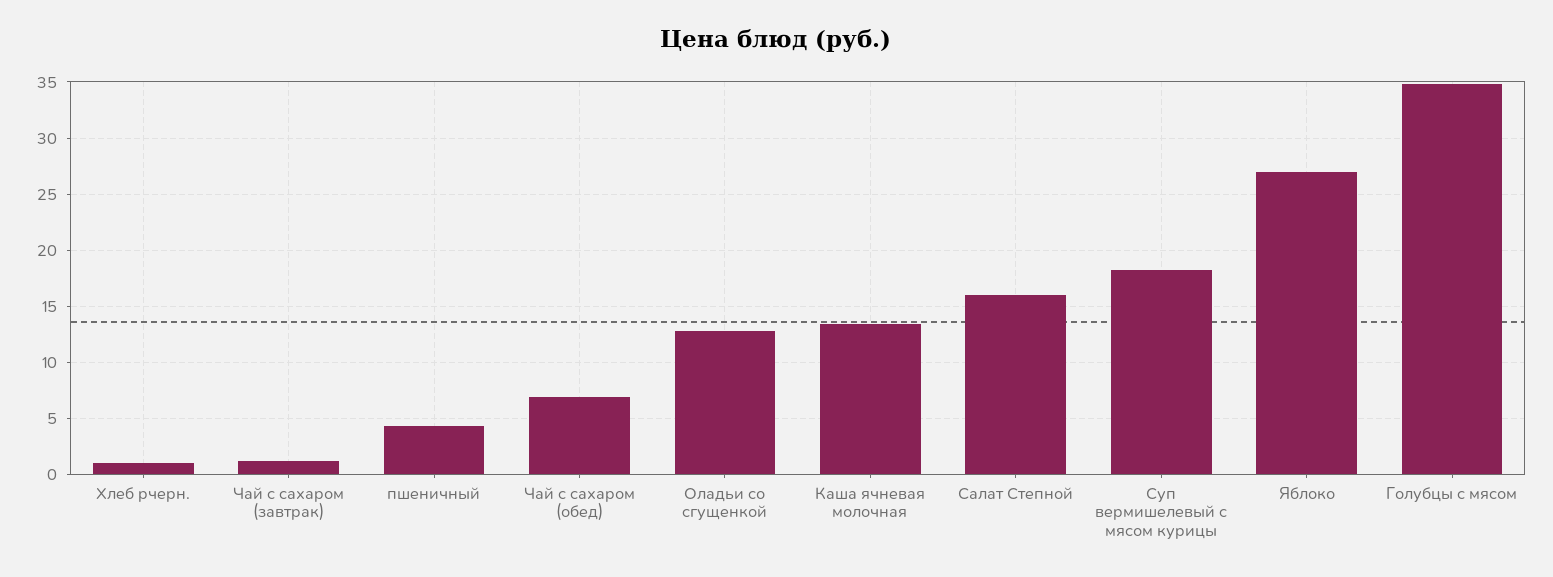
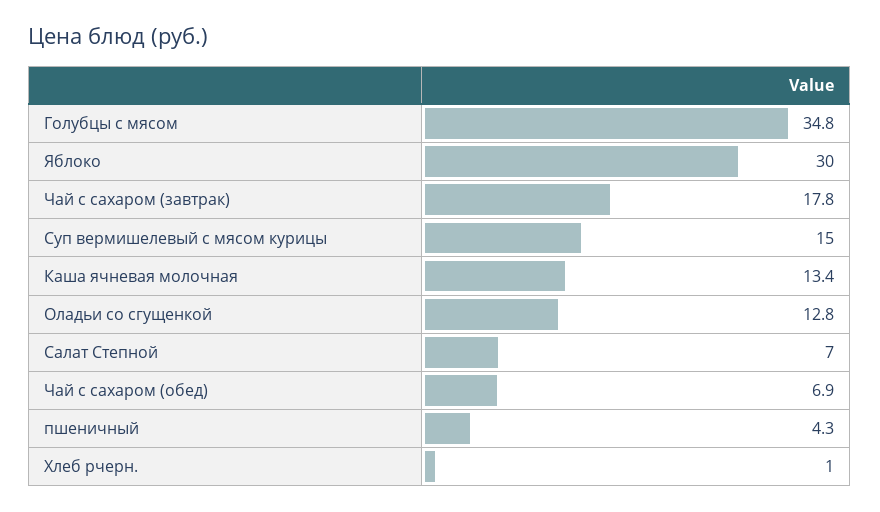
  {
    "Хлеб рчерн.": 1,
-   "Чай с сахаром (завтрак)": 1,
+   "Чай с сахаром (завтрак)": 17.8,
    "пшеничный": 4.3,
    "Чай с сахаром (обед)": 6.9,
    "Оладьи со сгущенкой": 12.8,
    "Каша ячневая молочная": 13.4,
-   "Салат Степной": 16,
+   "Салат Степной": 7,
-   "Суп вермишелевый с мясом курицы": 18,
+   "Суп вермишелевый с мясом курицы": 15,
-   "Яблоко": 27,
+   "Яблоко": 30,
    "Голубцы с мясом": 34.8
  }

